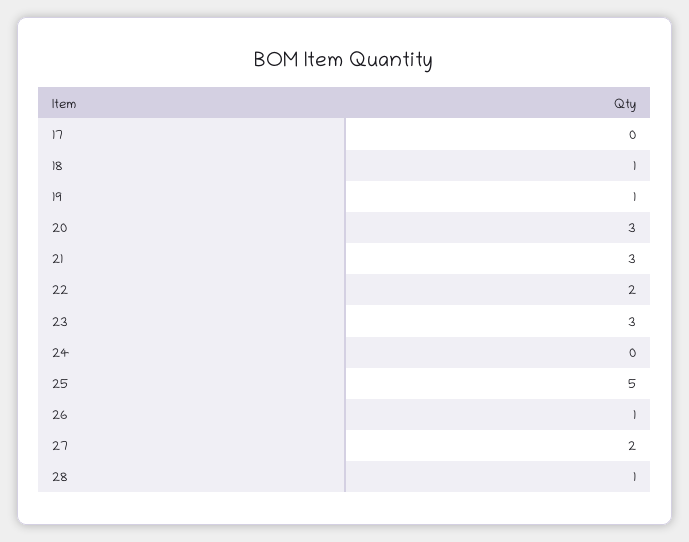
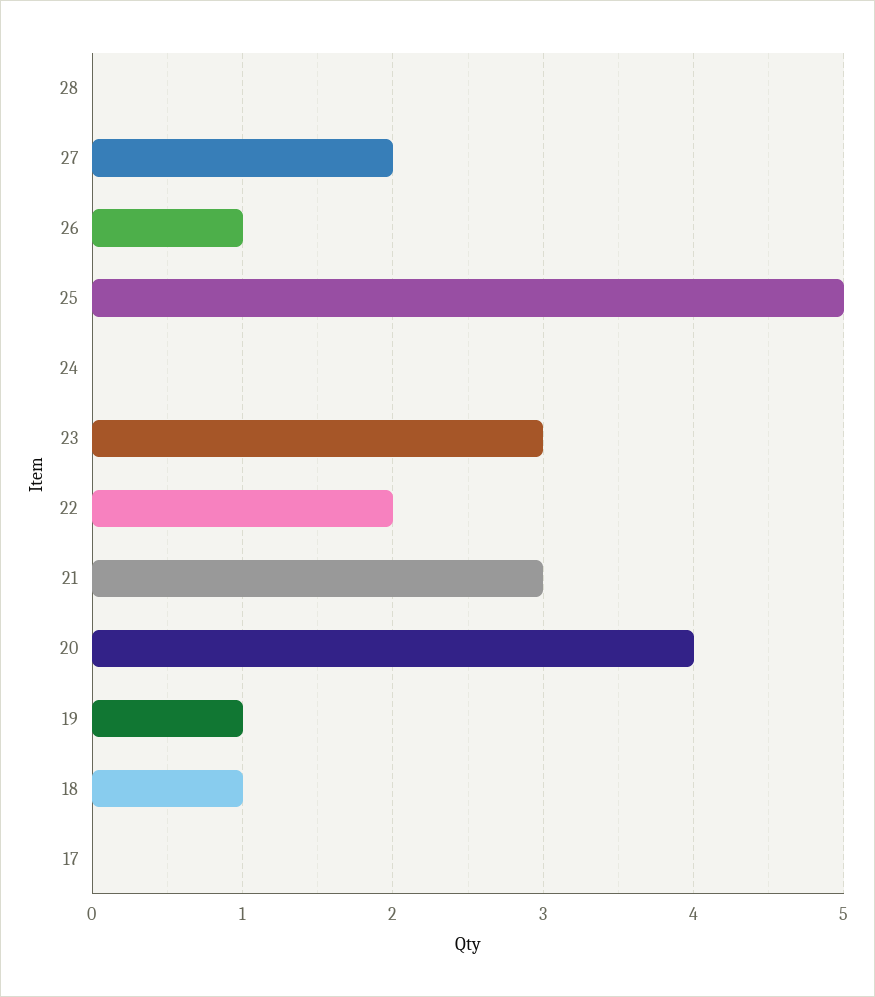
  {
    "17": 0,
    "18": 1,
    "19": 1,
-   "20": 3,
+   "20": 4,
    "21": 3,
    "22": 2,
    "23": 3,
    "24": 0,
    "25": 5,
    "26": 1,
    "27": 2,
-   "28": 1
+   "28": 0
  }

